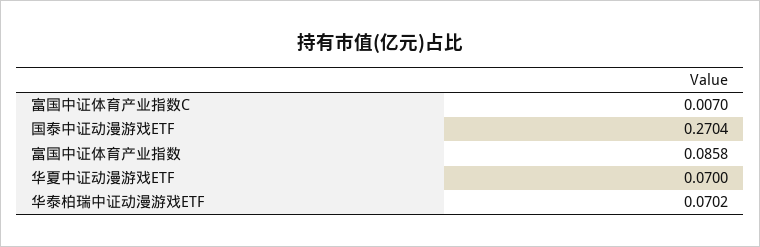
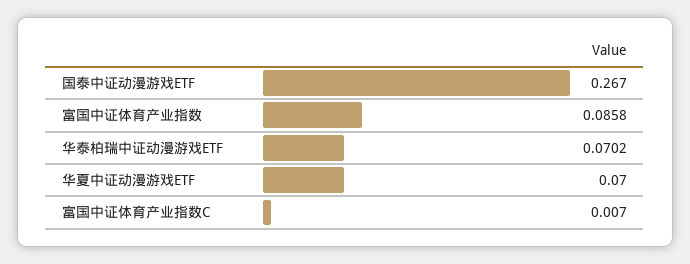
  {
    "富国中证体育产业指数C": 0.007,
-   "国泰中证动漫游戏ETF": 0.2704,
+   "国泰中证动漫游戏ETF": 0.267,
    "富国中证体育产业指数": 0.0858,
    "华夏中证动漫游戏ETF": 0.07,
    "华泰柏瑞中证动漫游戏ETF": 0.0702
  }

